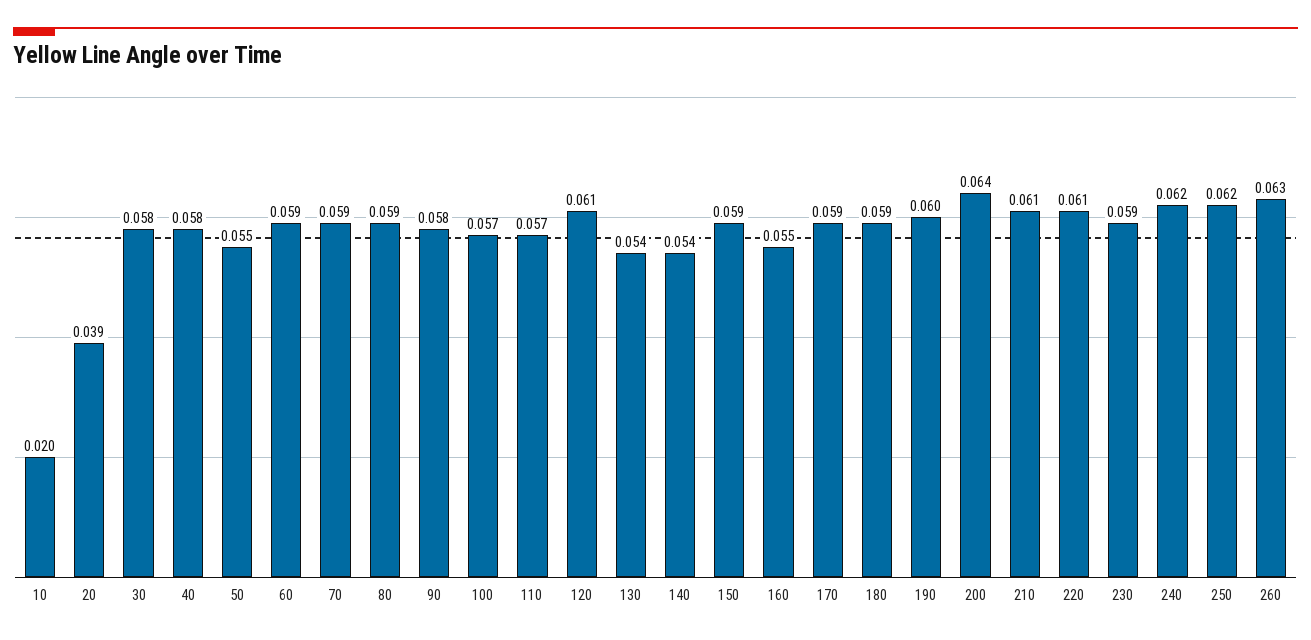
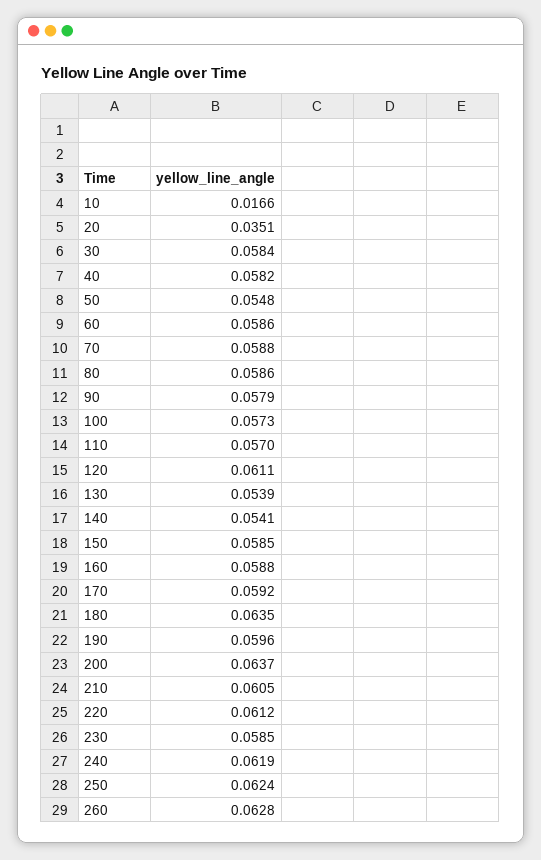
  {
-   "10": 0.02,
+   "10": 0.0166,
-   "20": 0.039,
+   "20": 0.0351,
    "30": 0.0584,
    "40": 0.0582,
    "50": 0.0548,
    "60": 0.0586,
    "70": 0.0588,
    "80": 0.0586,
    "90": 0.0579,
    "100": 0.0573,
    "110": 0.057,
    "120": 0.0611,
    "130": 0.0539,
    "140": 0.0541,
    "150": 0.0585,
-   "160": 0.055,
+   "160": 0.0588,
    "170": 0.0592,
-   "180": 0.059,
+   "180": 0.0635,
    "190": 0.0596,
    "200": 0.0637,
    "210": 0.0605,
    "220": 0.0612,
    "230": 0.0585,
    "240": 0.0619,
    "250": 0.0624,
    "260": 0.0628
  }

